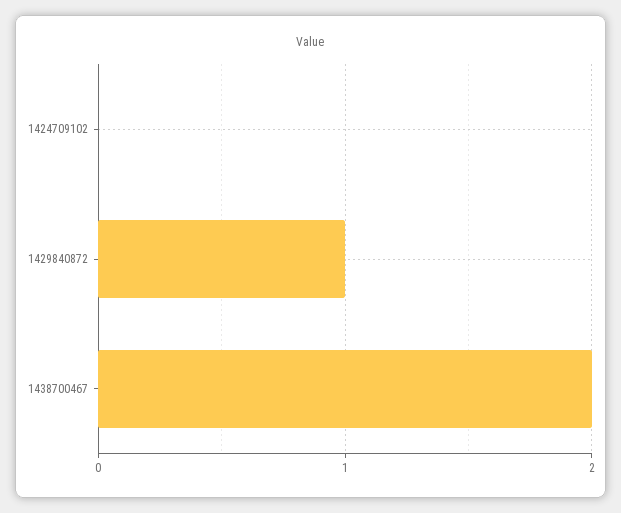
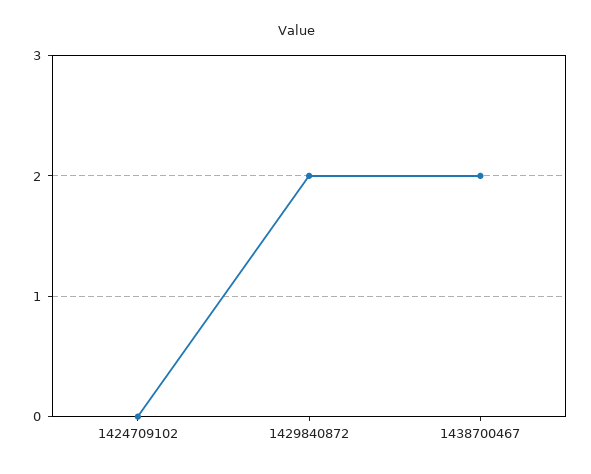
  {
    "1424709102": 0,
-   "1429840872": 1,
+   "1429840872": 2,
    "1438700467": 2
  }

